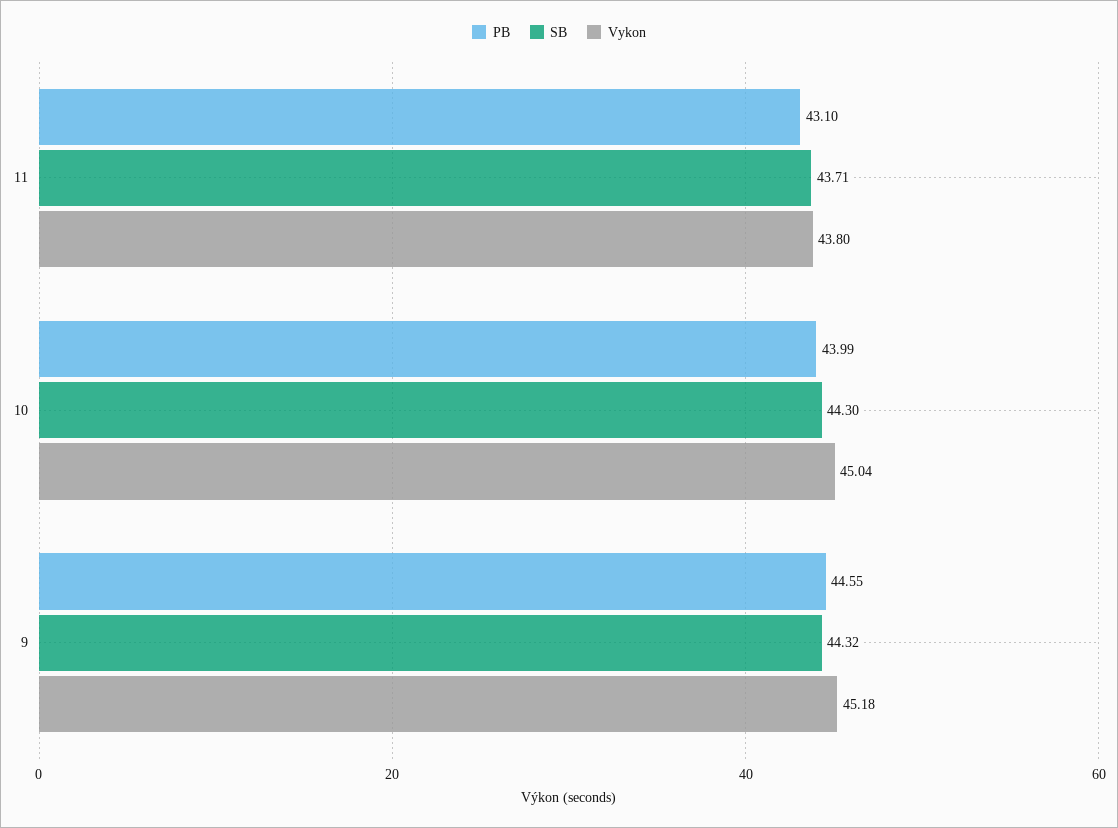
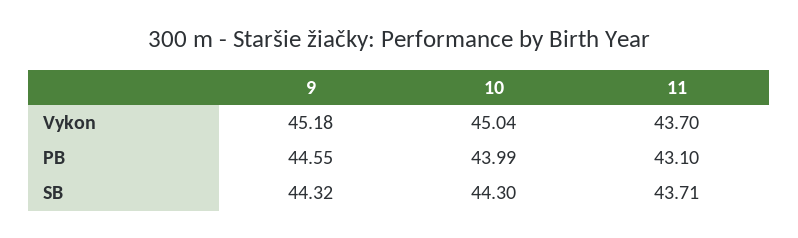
  {
    "PB": {
      "11": 43.1,
      "10": 43.99,
      "9": 44.55
    },
    "SB": {
      "11": 43.71,
      "10": 44.3,
      "9": 44.32
    },
    "Vykon": {
-     "11": 43.8,
+     "11": 43.7,
      "10": 45.04,
      "9": 45.18
    }
  }

